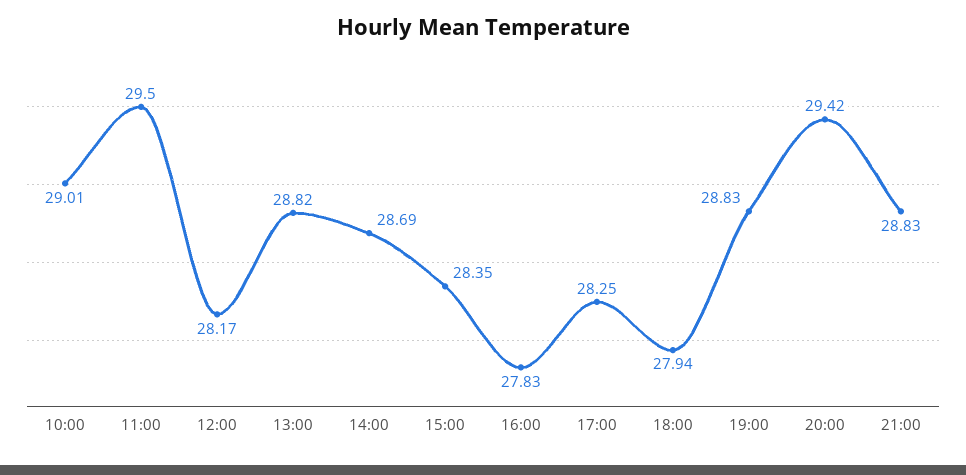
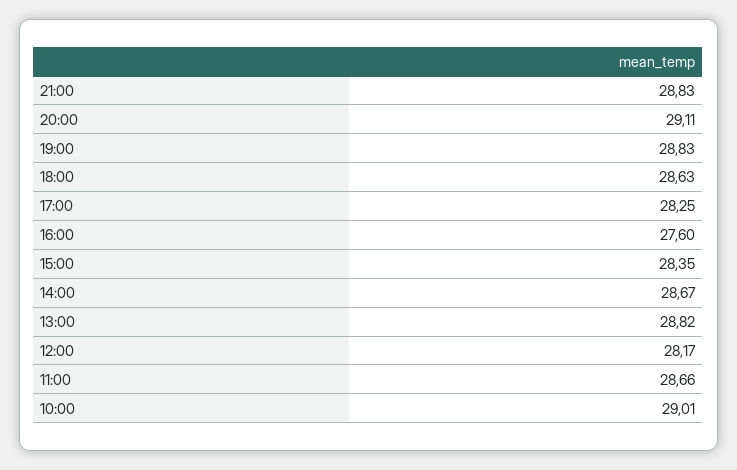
  {
    "10:00": 29.01,
-   "11:00": 29.5,
+   "11:00": 28.66,
    "12:00": 28.17,
    "13:00": 28.82,
-   "14:00": 28.69,
+   "14:00": 28.67,
    "15:00": 28.35,
-   "16:00": 27.83,
+   "16:00": 27.6,
    "17:00": 28.25,
-   "18:00": 27.94,
+   "18:00": 28.63,
    "19:00": 28.83,
-   "20:00": 29.42,
+   "20:00": 29.11,
    "21:00": 28.83
  }

